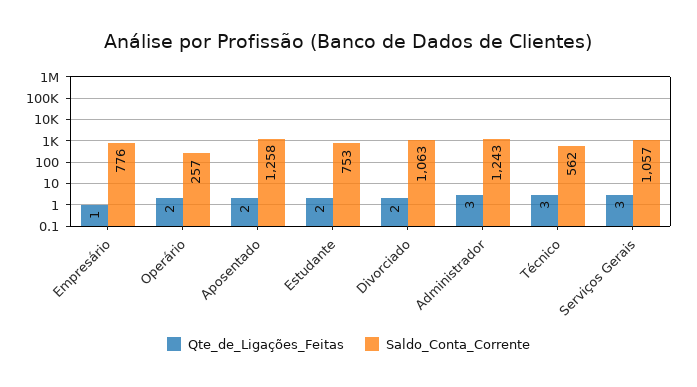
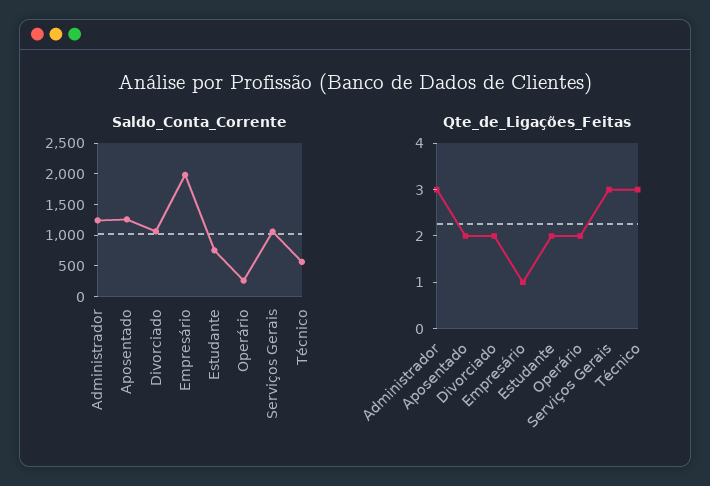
  {
    "Qte_de_Ligações_Feitas": {
      "Empresário": 1,
      "Operário": 2,
      "Aposentado": 2,
      "Estudante": 2,
      "Divorciado": 2,
      "Administrador": 3,
      "Técnico": 3,
      "Serviços Gerais": 3
    },
    "Saldo_Conta_Corrente": {
-     "Empresário": 776,
+     "Empresário": 2000,
      "Operário": 257,
      "Aposentado": 1258,
      "Estudante": 753,
      "Divorciado": 1063,
      "Administrador": 1243,
      "Técnico": 562,
      "Serviços Gerais": 1057
    }
  }

